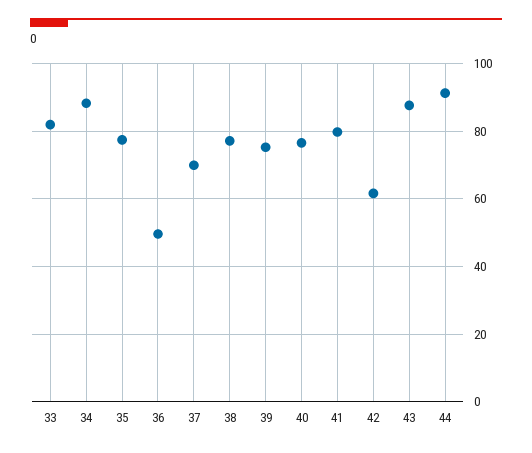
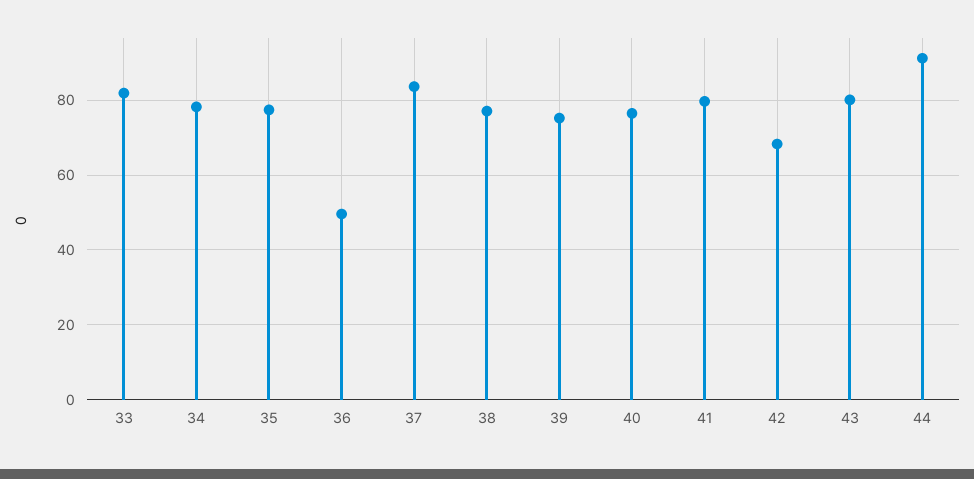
  {
    "33": 82,
-   "34": 88,
+   "34": 78,
    "35": 78,
    "36": 50,
-   "37": 70,
+   "37": 84,
    "38": 78,
    "39": 76,
    "40": 76,
    "41": 80,
-   "42": 62,
+   "42": 68,
-   "43": 88,
+   "43": 80,
    "44": 92
  }

